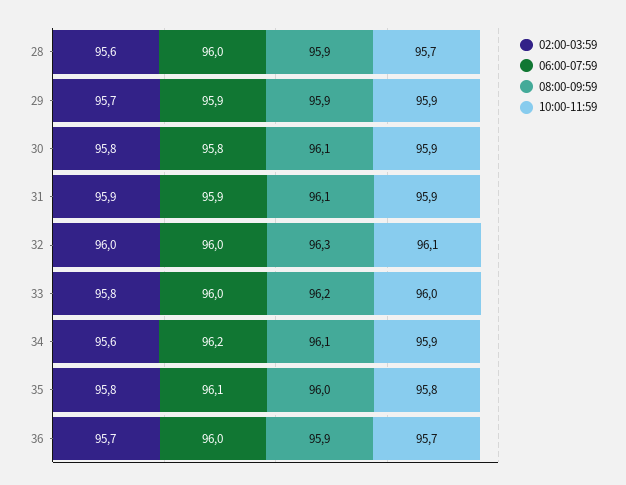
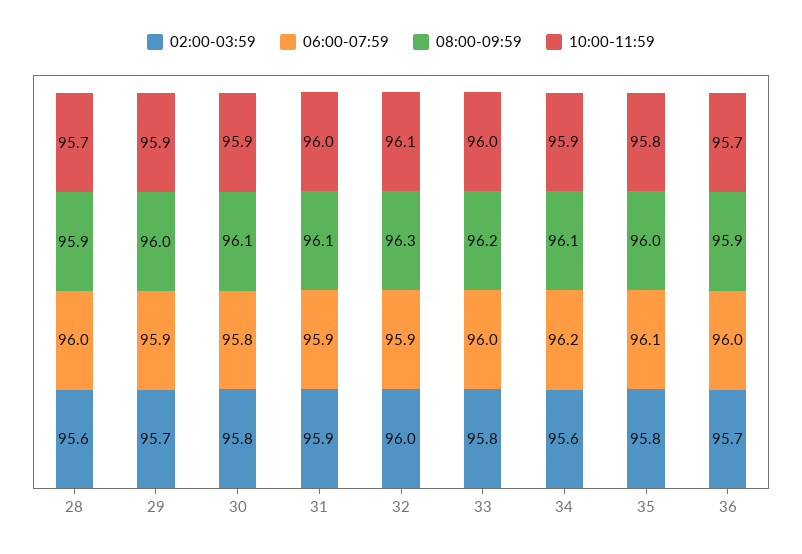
  {
    "02:00-03:59": {
      "28": 95.6,
      "29": 95.7,
      "30": 95.8,
      "31": 95.9,
      "32": 96,
      "33": 95.8,
      "34": 95.6,
      "35": 95.8,
      "36": 95.7
    },
    "06:00-07:59": {
      "28": 96,
      "29": 95.9,
      "30": 95.8,
      "31": 95.9,
-     "32": 96,
+     "32": 95.9,
      "33": 96,
      "34": 96.2,
      "35": 96.1,
      "36": 96
    },
    "08:00-09:59": {
      "28": 95.9,
-     "29": 95.9,
+     "29": 96,
      "30": 96.1,
      "31": 96.1,
      "32": 96.3,
      "33": 96.2,
      "34": 96.1,
      "35": 96,
      "36": 95.9
    },
    "10:00-11:59": {
      "28": 95.7,
      "29": 95.9,
      "30": 95.9,
-     "31": 95.9,
+     "31": 96,
      "32": 96.1,
      "33": 96,
      "34": 95.9,
      "35": 95.8,
      "36": 95.7
    }
  }

